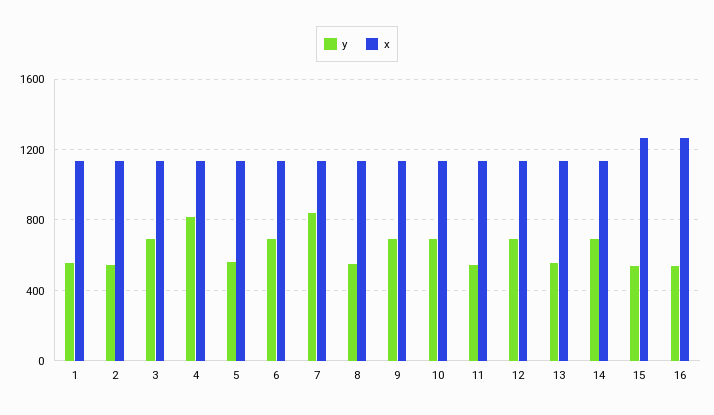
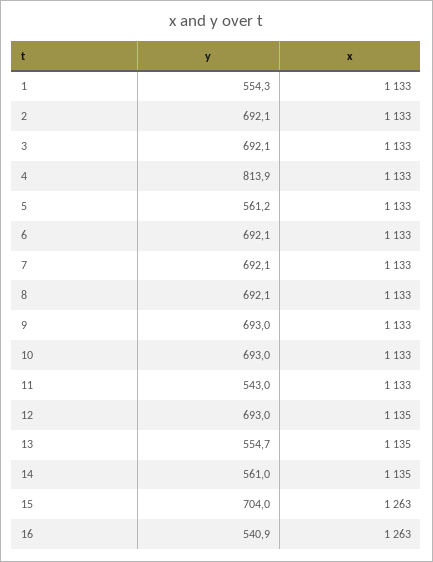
  {
    "y": {
      "1": 554.3,
-     "2": 550,
+     "2": 692.1,
      "3": 692.1,
      "4": 813.9,
      "5": 561.2,
      "6": 692.1,
-     "7": 850,
+     "7": 692.1,
-     "8": 550,
+     "8": 692.1,
      "9": 693,
      "10": 693,
      "11": 543,
      "12": 693,
      "13": 554.7,
-     "14": 700,
+     "14": 561,
-     "15": 550,
+     "15": 704,
      "16": 540.9
    },
    "x": {
      "1": 1133,
      "2": 1133,
      "3": 1133,
      "4": 1133,
      "5": 1133,
      "6": 1133,
      "7": 1133,
      "8": 1133,
      "9": 1133,
      "10": 1133,
      "11": 1133,
      "12": 1135,
      "13": 1135,
      "14": 1135,
      "15": 1263,
      "16": 1263
    }
  }

